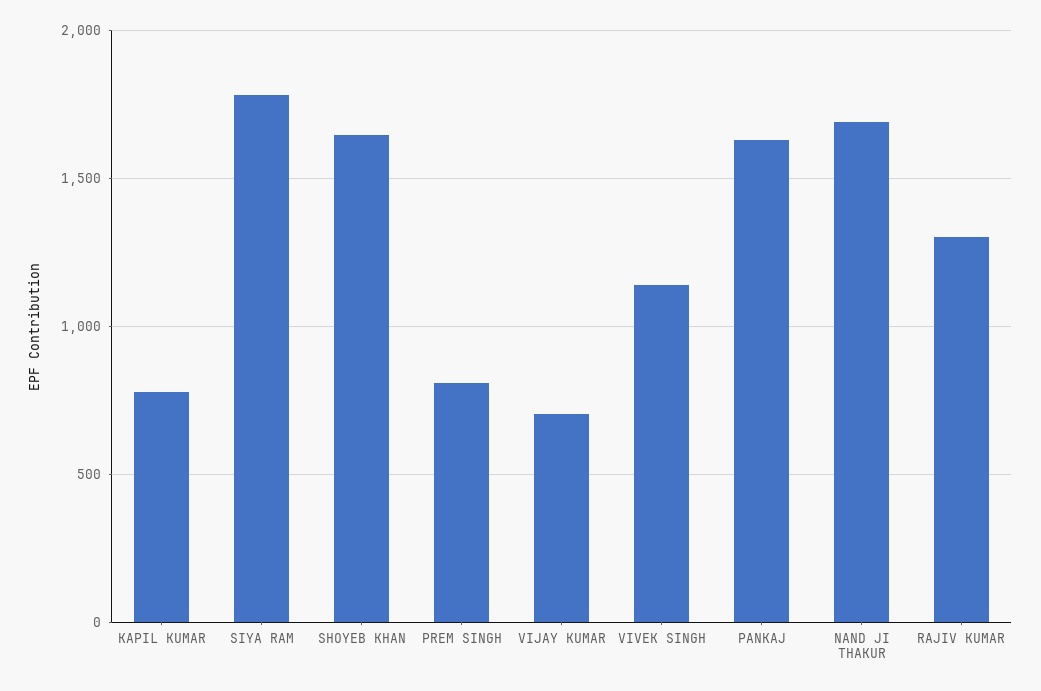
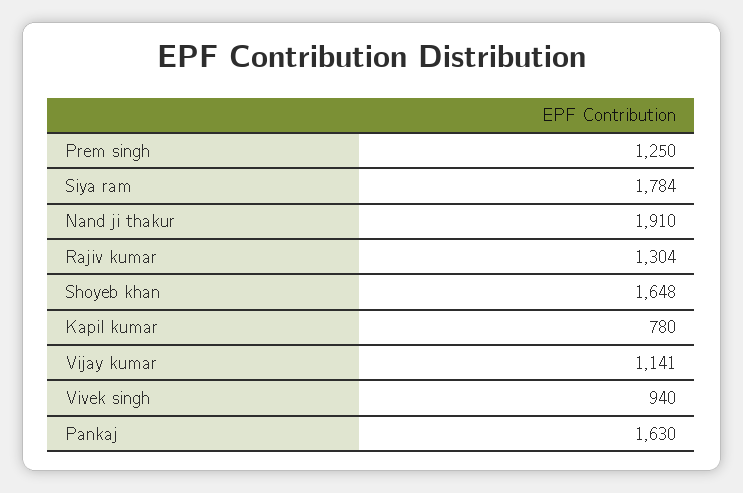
  {
    "KAPIL KUMAR": 780,
    "SIYA RAM": 1784,
    "SHOYEB KHAN": 1648,
-   "PREM SINGH": 800,
+   "PREM SINGH": 1250,
-   "VIJAY KUMAR": 700,
+   "VIJAY KUMAR": 1141,
-   "VIVEK SINGH": 1150,
+   "VIVEK SINGH": 940,
    "PANKAJ": 1630,
-   "NAND JI THAKUR": 1700,
+   "NAND JI THAKUR": 1910,
    "RAJIV KUMAR": 1304
  }

